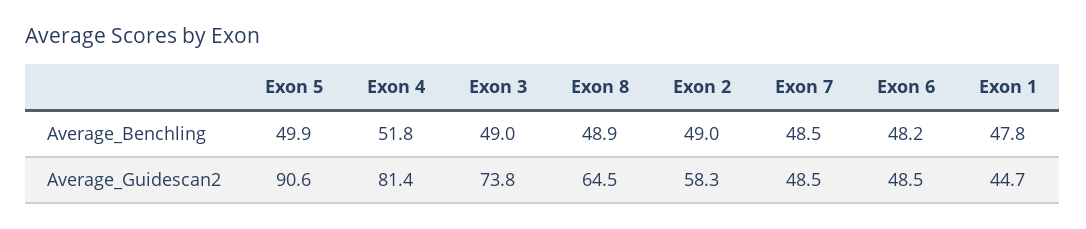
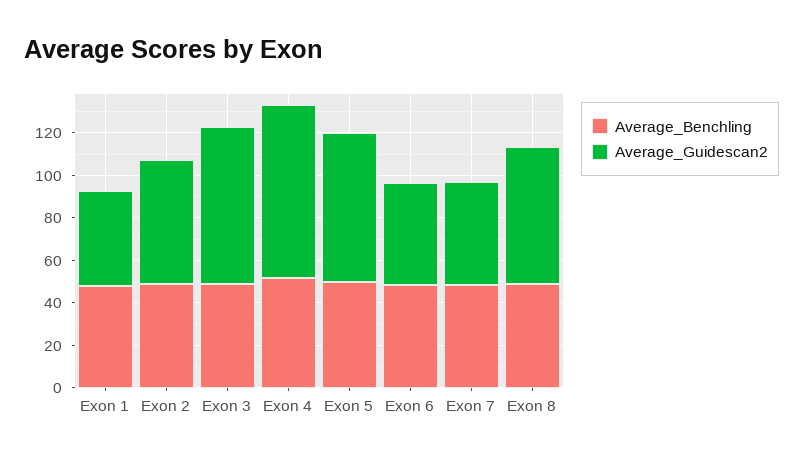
  {
    "Average_Benchling": {
      "Exon 5": 49.9,
      "Exon 4": 51.8,
      "Exon 3": 49,
      "Exon 8": 48.9,
      "Exon 2": 49,
      "Exon 7": 48.5,
      "Exon 6": 48.2,
      "Exon 1": 47.8
    },
    "Average_Guidescan2": {
-     "Exon 5": 90.6,
+     "Exon 5": 70,
      "Exon 4": 81.4,
      "Exon 3": 73.8,
      "Exon 8": 64.5,
      "Exon 2": 58.3,
      "Exon 7": 48.5,
      "Exon 6": 48.5,
      "Exon 1": 44.7
    }
  }

